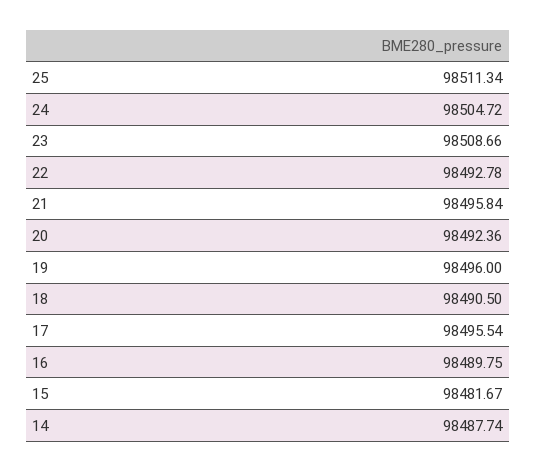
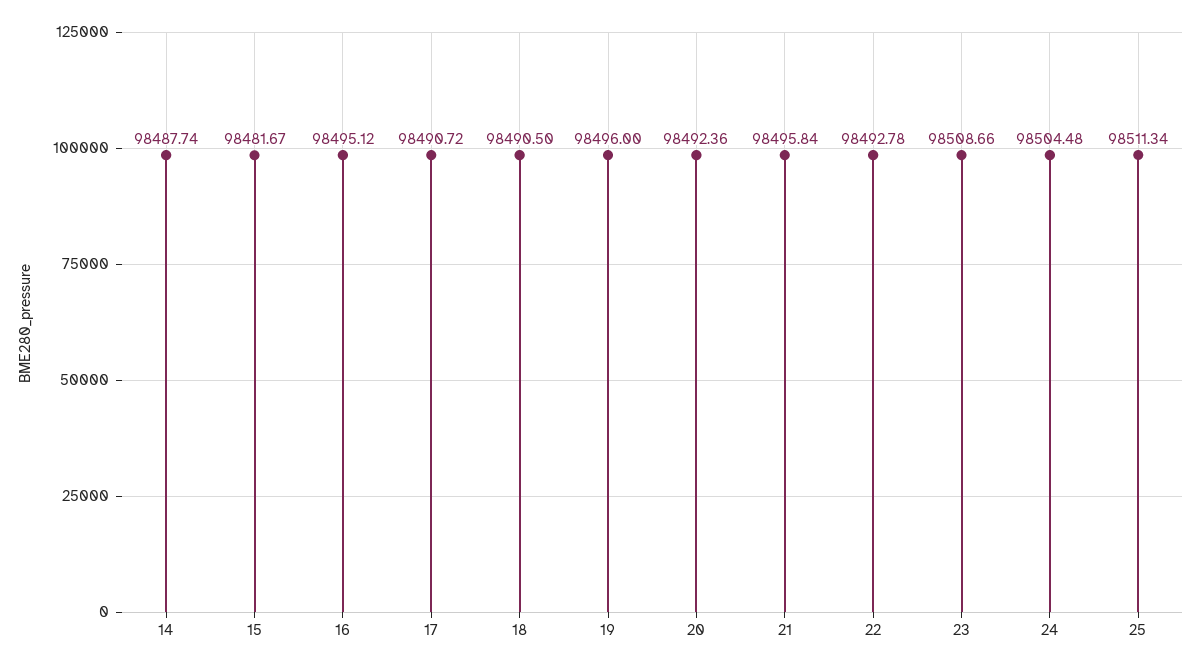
  {
    "25": 98511.34,
-   "24": 98504.72,
+   "24": 98504.48,
    "23": 98508.66,
    "22": 98492.78,
    "21": 98495.84,
    "20": 98492.36,
    "19": 98496,
    "18": 98490.5,
-   "17": 98495.54,
+   "17": 98490.72,
-   "16": 98489.75,
+   "16": 98495.12,
    "15": 98481.67,
    "14": 98487.74
  }

